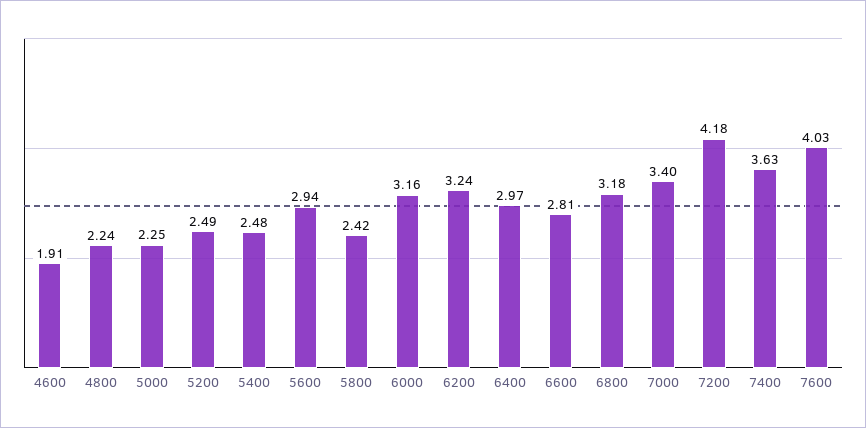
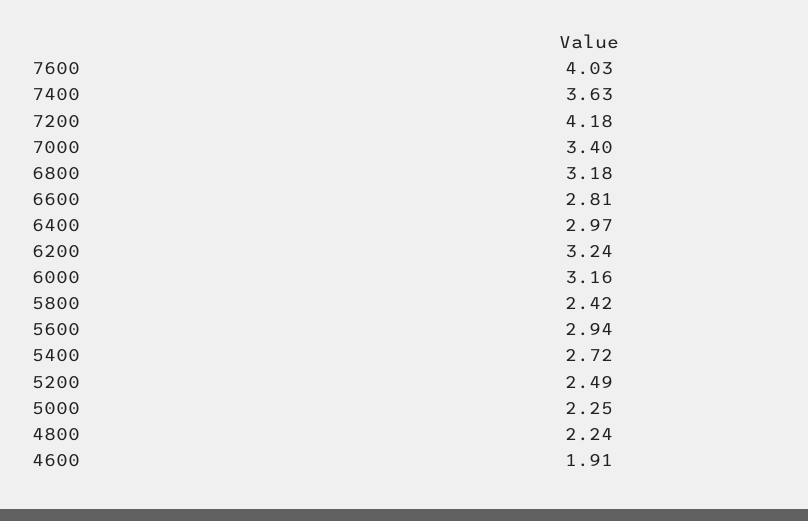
  {
    "4600": 1.91,
    "4800": 2.24,
    "5000": 2.25,
    "5200": 2.49,
-   "5400": 2.48,
+   "5400": 2.72,
    "5600": 2.94,
    "5800": 2.42,
    "6000": 3.16,
    "6200": 3.24,
    "6400": 2.97,
    "6600": 2.81,
    "6800": 3.18,
    "7000": 3.4,
    "7200": 4.18,
    "7400": 3.63,
    "7600": 4.03
  }

